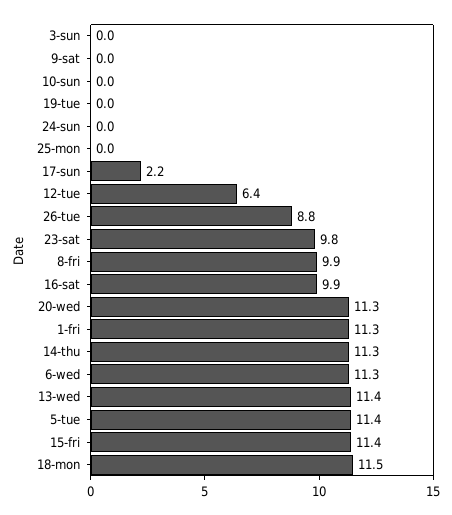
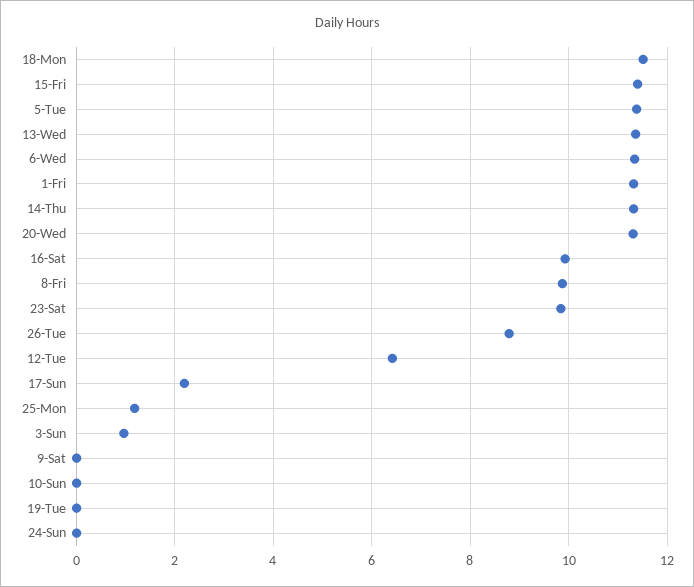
  {
-   "3-sun": 0,
+   "3-sun": 1,
    "9-sat": 0,
    "10-sun": 0,
    "19-tue": 0,
    "24-sun": 0,
-   "25-mon": 0,
+   "25-mon": 1.2,
    "17-sun": 2.2,
    "12-tue": 6.4,
    "26-tue": 8.8,
    "23-sat": 9.8,
    "8-fri": 9.9,
    "16-sat": 9.9,
    "20-wed": 11.3,
    "1-fri": 11.3,
    "14-thu": 11.3,
    "6-wed": 11.3,
    "13-wed": 11.4,
    "5-tue": 11.4,
    "15-fri": 11.4,
    "18-mon": 11.5
  }

